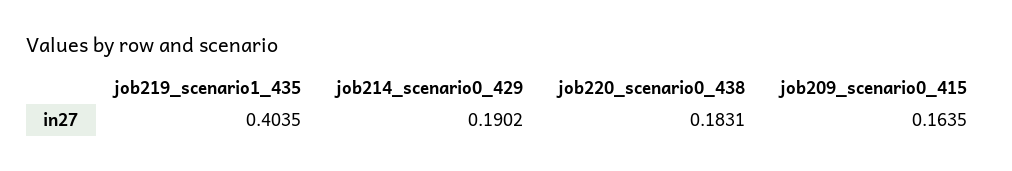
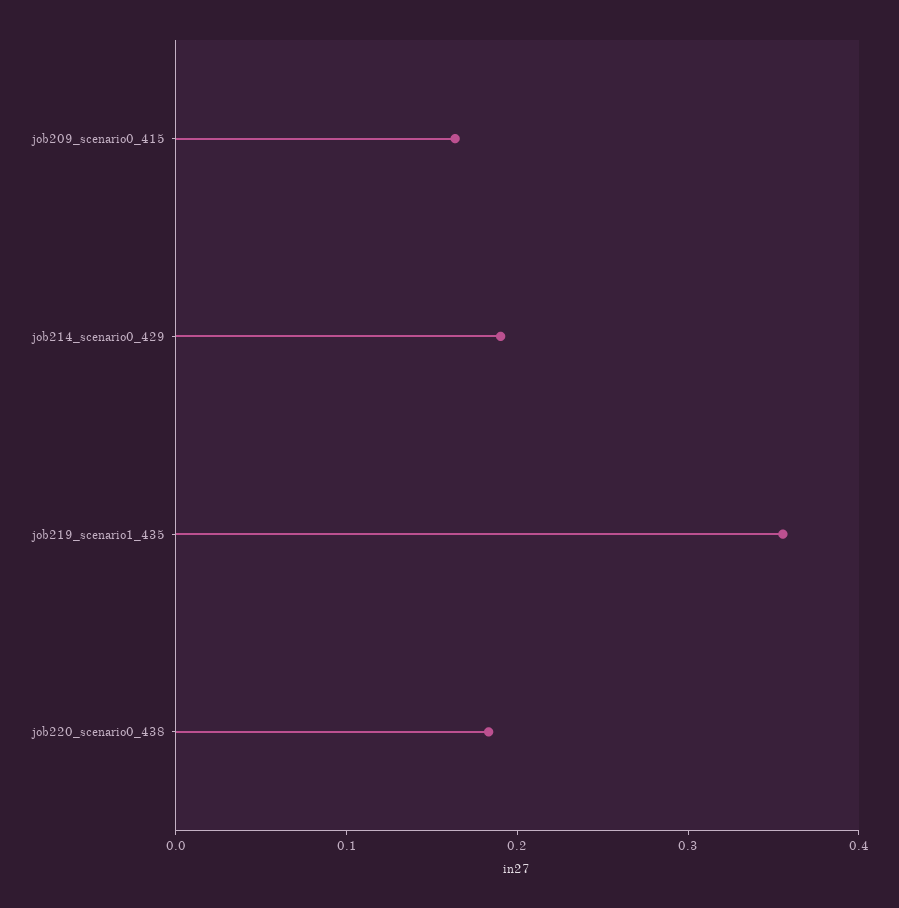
  {
-   "job219_scenario1_435": 0.4035,
+   "job219_scenario1_435": 0.36,
    "job214_scenario0_429": 0.1902,
    "job220_scenario0_438": 0.1831,
    "job209_scenario0_415": 0.1635
  }

